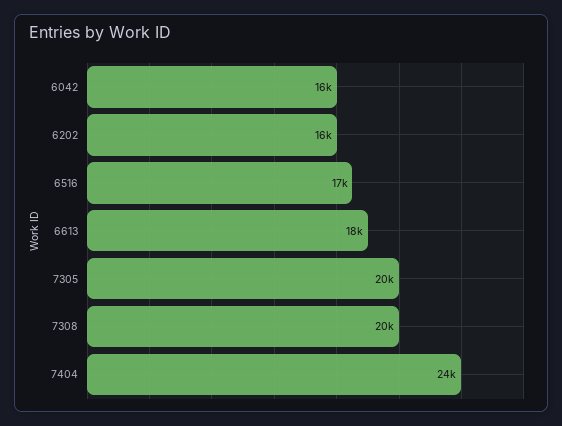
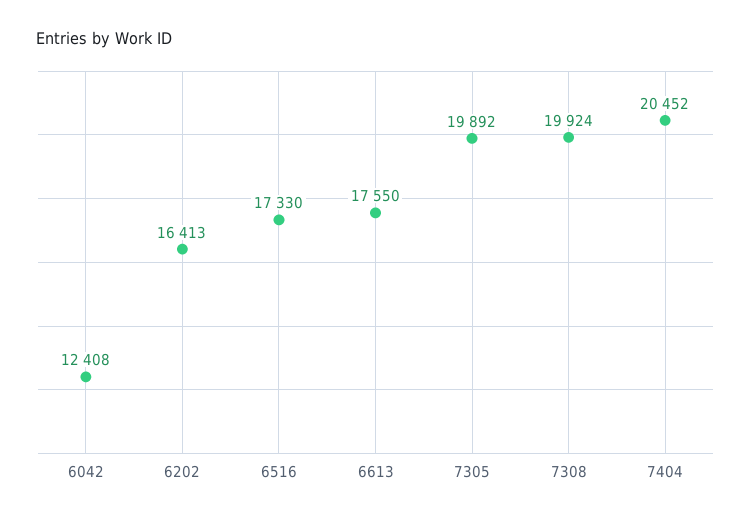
  {
-   "6042": 16000,
+   "6042": 12408,
    "6202": 16413,
    "6516": 17330,
    "6613": 17550,
    "7305": 19892,
    "7308": 19924,
-   "7404": 24000
+   "7404": 20452
  }

